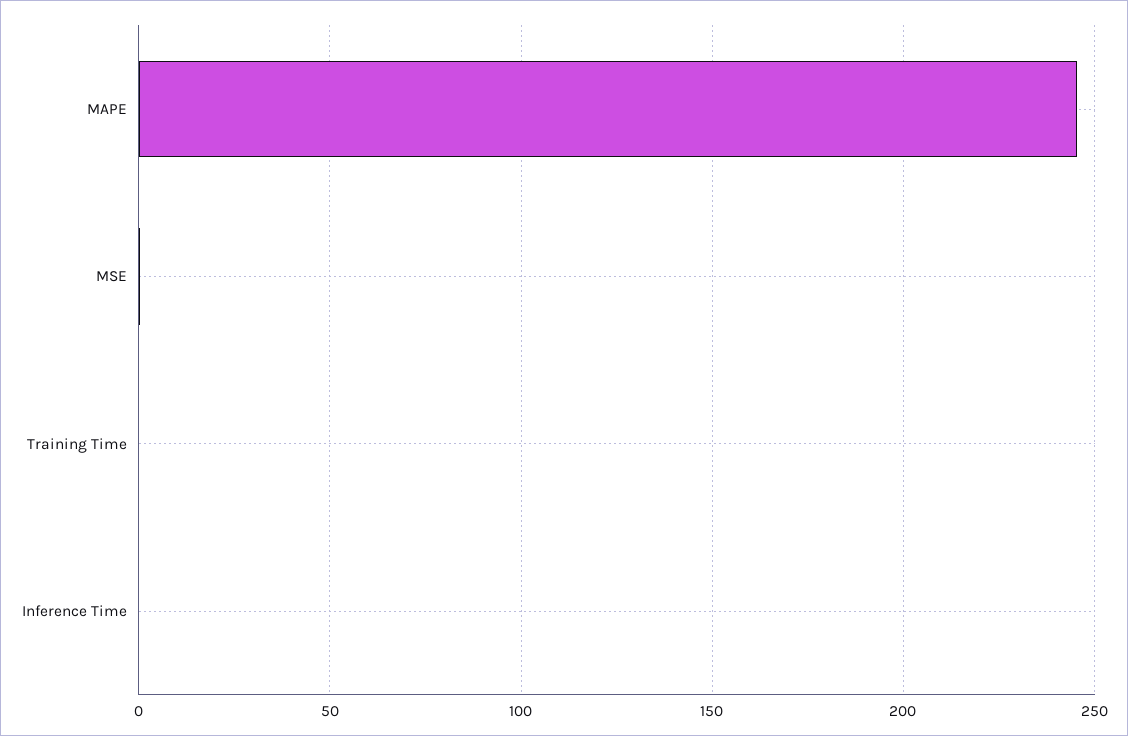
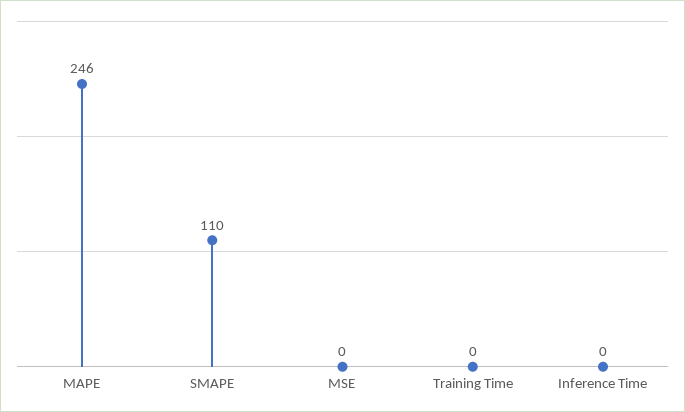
  {
    "MAPE": 246,
    "MSE": 0,
    "Training Time": 0,
-   "Inference Time": 0
+   "Inference Time": 0,
+   "SMAPE": 110
  }

